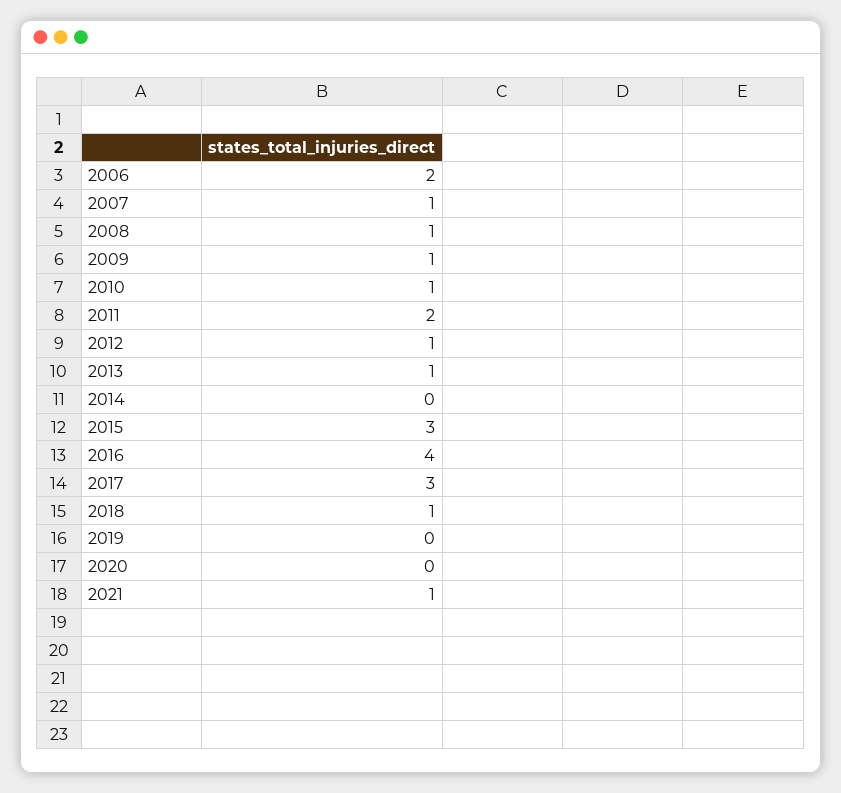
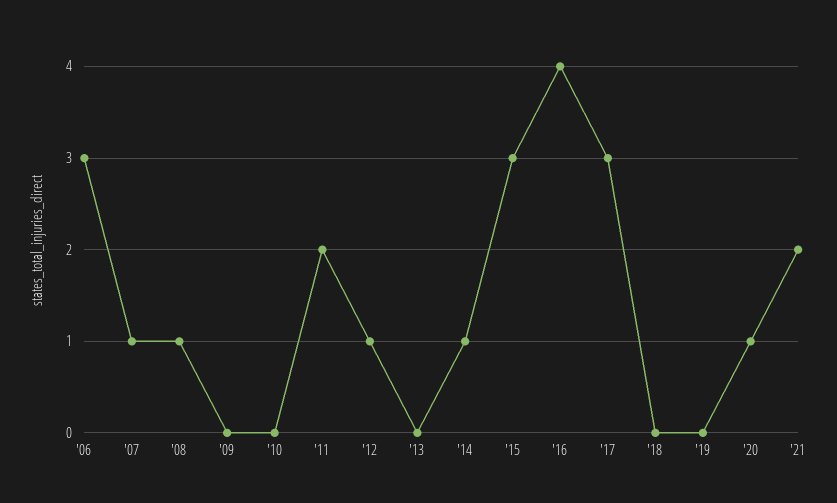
  {
-   "2006": 2,
+   "2006": 3,
    "2007": 1,
    "2008": 1,
-   "2009": 1,
+   "2009": 0,
-   "2010": 1,
+   "2010": 0,
    "2011": 2,
    "2012": 1,
-   "2013": 1,
+   "2013": 0,
-   "2014": 0,
+   "2014": 1,
    "2015": 3,
    "2016": 4,
    "2017": 3,
-   "2018": 1,
+   "2018": 0,
    "2019": 0,
-   "2020": 0,
+   "2020": 1,
-   "2021": 1
+   "2021": 2
  }

